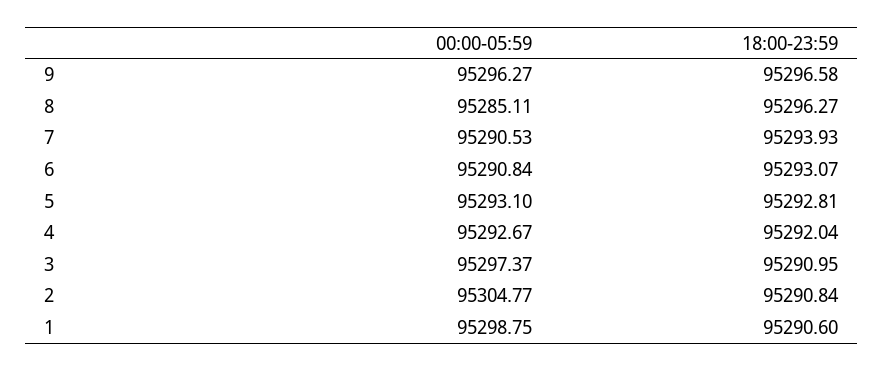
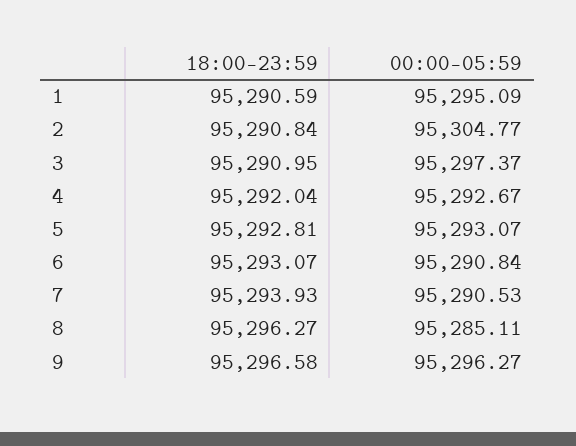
  {
    "00:00-05:59": {
      "9": 95296.27,
      "8": 95285.11,
      "7": 95290.53,
      "6": 95290.84,
-     "5": 95293.1,
+     "5": 95293.07,
      "4": 95292.67,
      "3": 95297.37,
      "2": 95304.77,
-     "1": 95298.75
+     "1": 95295.09
    },
    "18:00-23:59": {
      "9": 95296.58,
      "8": 95296.27,
      "7": 95293.93,
      "6": 95293.07,
      "5": 95292.81,
      "4": 95292.04,
      "3": 95290.95,
      "2": 95290.84,
-     "1": 95290.6
+     "1": 95290.59
    }
  }

